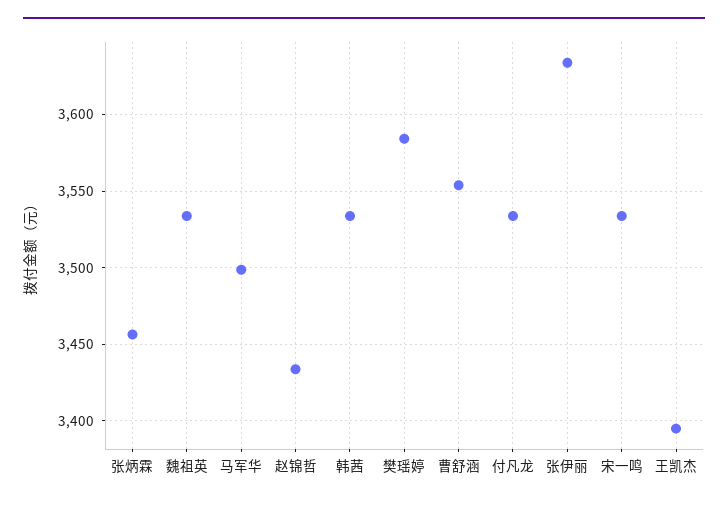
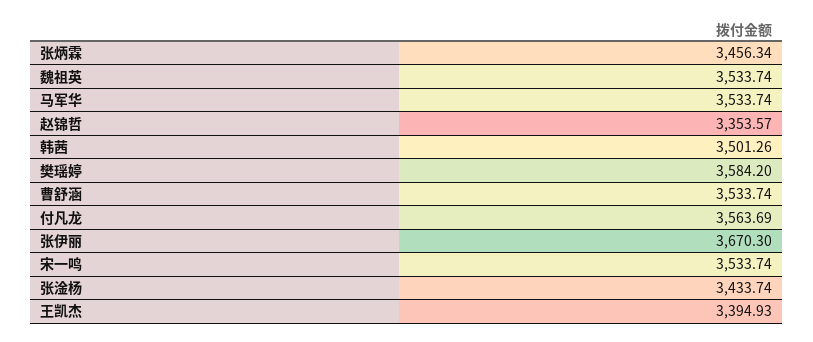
  {
    "张炳霖": 3456.34,
    "魏祖英": 3533.74,
-   "马军华": 3500,
+   "马军华": 3533.74,
-   "赵锦哲": 3435,
+   "赵锦哲": 3353.57,
-   "韩茜": 3535,
+   "韩茜": 3501.26,
    "樊瑶婷": 3584.2,
-   "曹舒涵": 3555,
+   "曹舒涵": 3533.74,
-   "付凡龙": 3535,
+   "付凡龙": 3563.69,
-   "张伊丽": 3635,
+   "张伊丽": 3670.3,
    "宋一鸣": 3533.74,
-   "王凯杰": 3394.93
+   "王凯杰": 3394.93,
+   "张淦杨": 3433.74
  }

